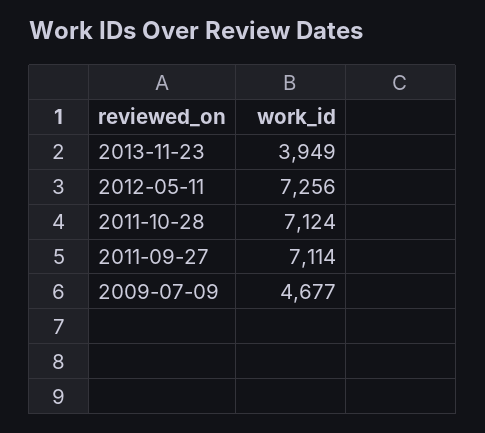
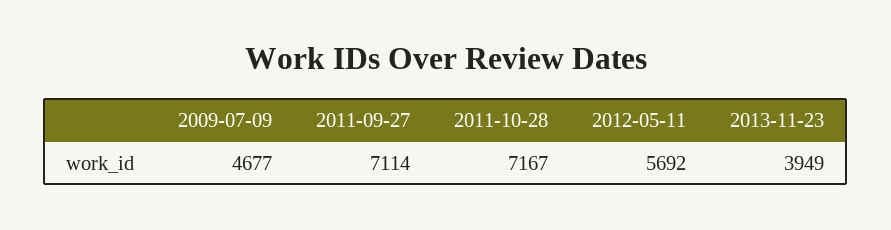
  {
    "2013-11-23": 3949,
-   "2012-05-11": 7256,
+   "2012-05-11": 5692,
-   "2011-10-28": 7124,
+   "2011-10-28": 7167,
    "2011-09-27": 7114,
    "2009-07-09": 4677
  }

